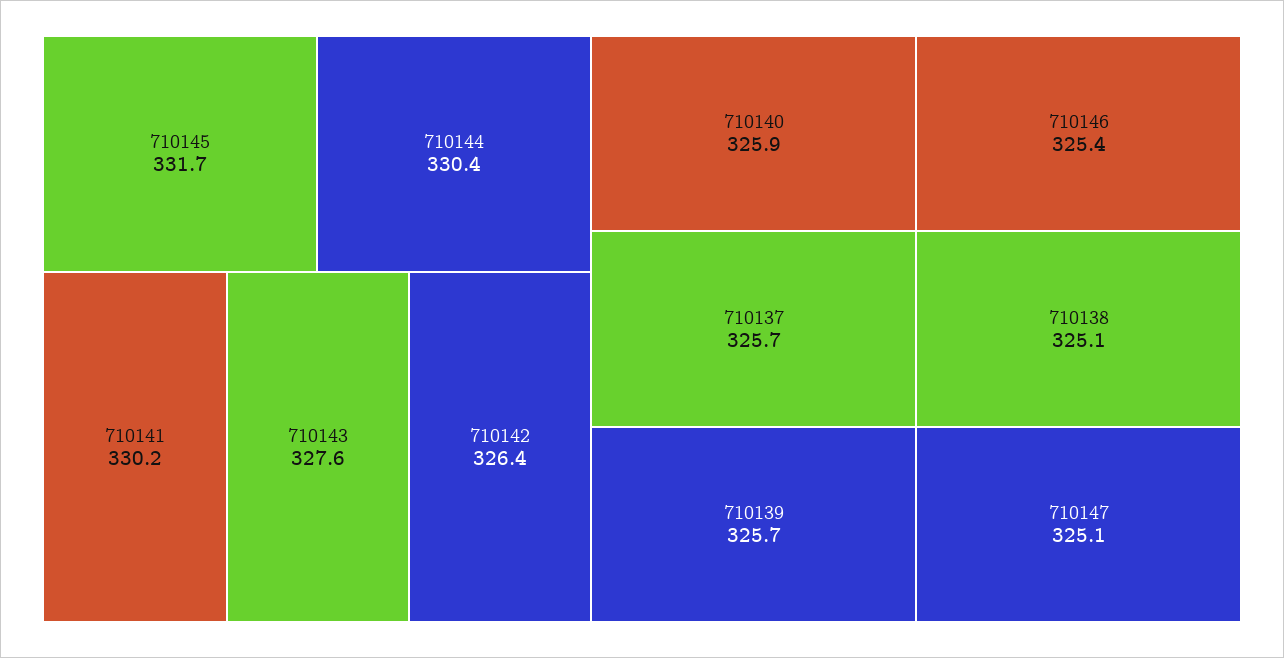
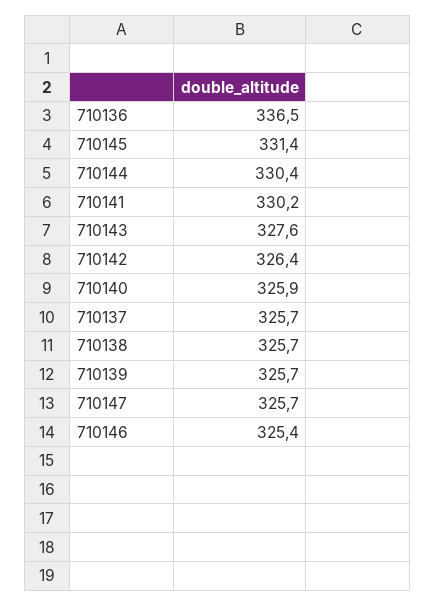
  {
-   "710145": 331.7,
+   "710145": 331.4,
    "710144": 330.4,
    "710141": 330.2,
    "710143": 327.6,
    "710142": 326.4,
    "710140": 325.9,
    "710137": 325.7,
    "710139": 325.7,
    "710146": 325.4,
-   "710138": 325.1,
+   "710138": 325.7,
-   "710147": 325.1
+   "710147": 325.7,
+   "710136": 336.5
  }

